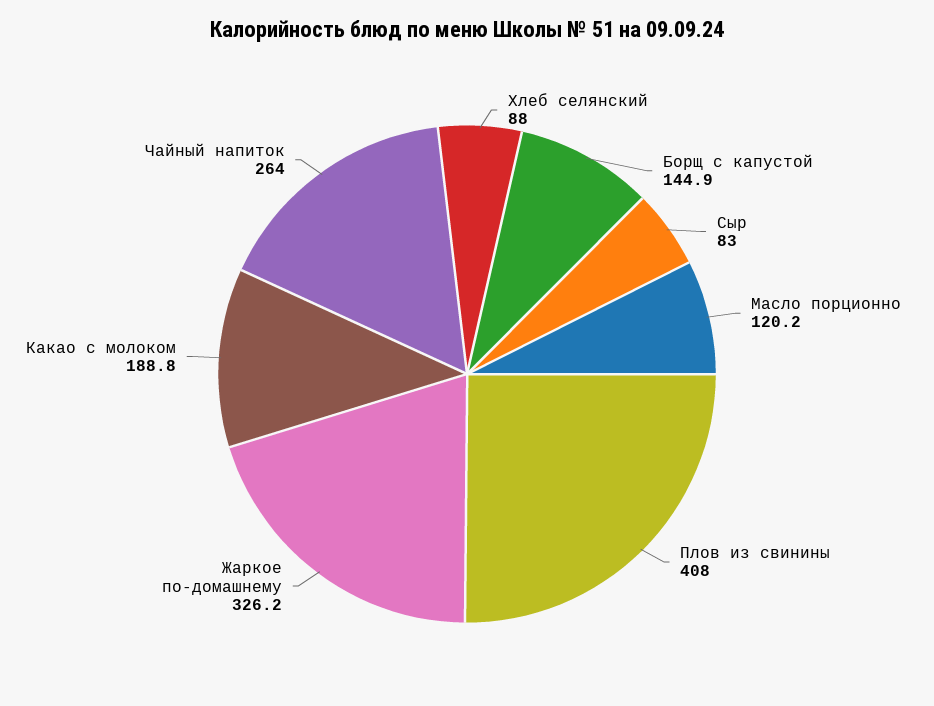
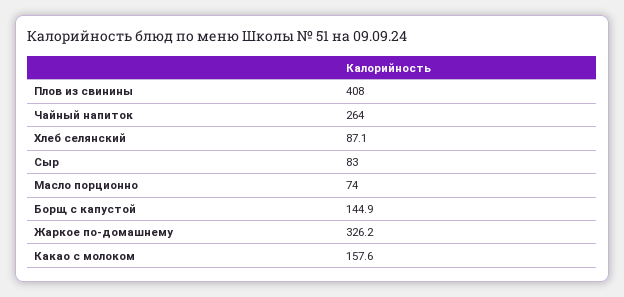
  {
-   "Хлеб селянский": 88,
+   "Хлеб селянский": 87.1,
    "Борщ с капустой": 144.9,
    "Сыр": 83,
-   "Масло порционно": 120.2,
+   "Масло порционно": 74,
    "Плов из свинины": 408,
    "Жаркое по-домашнему": 326.2,
-   "Какао с молоком": 188.8,
+   "Какао с молоком": 157.6,
    "Чайный напиток": 264
  }

